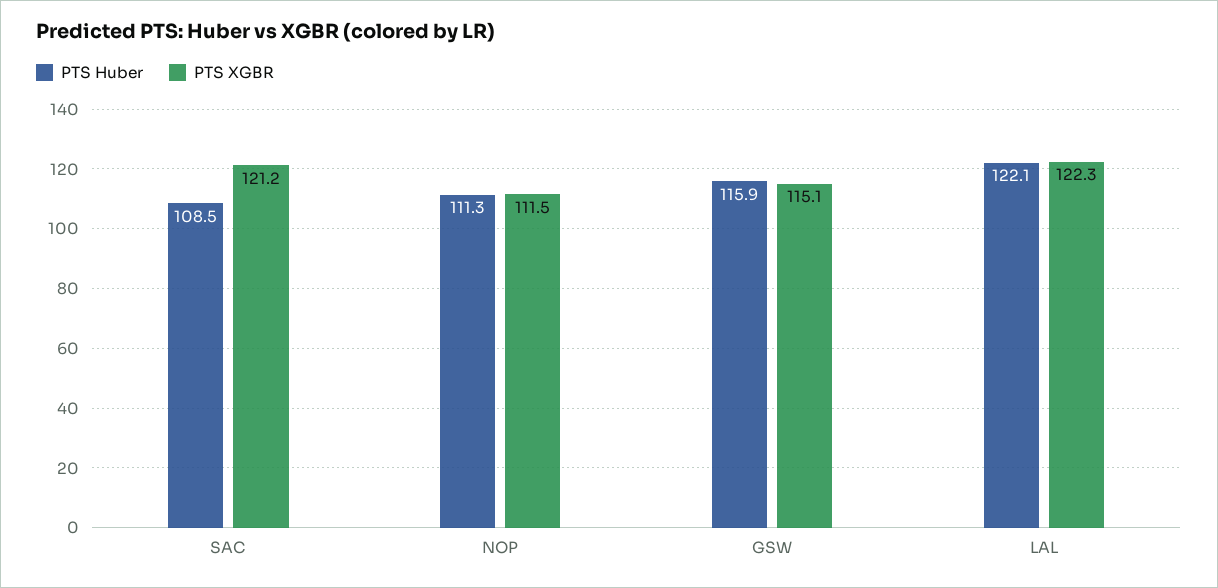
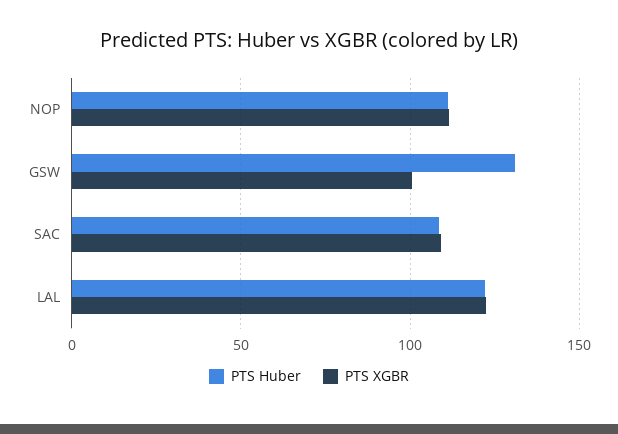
  {
    "PTS Huber": {
      "SAC": 108.5,
      "NOP": 111.3,
-     "GSW": 115.9,
+     "GSW": 130,
      "LAL": 122.1
    },
    "PTS XGBR": {
-     "SAC": 121.2,
+     "SAC": 110,
      "NOP": 111.5,
-     "GSW": 115.1,
+     "GSW": 100,
      "LAL": 122.3
    }
  }

